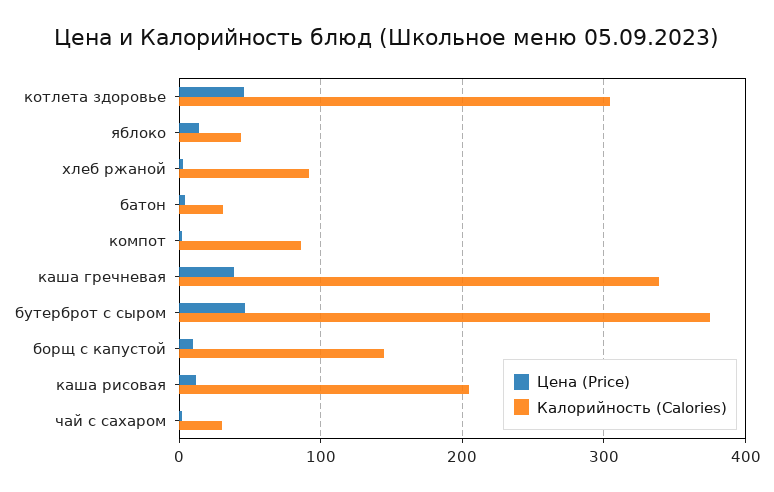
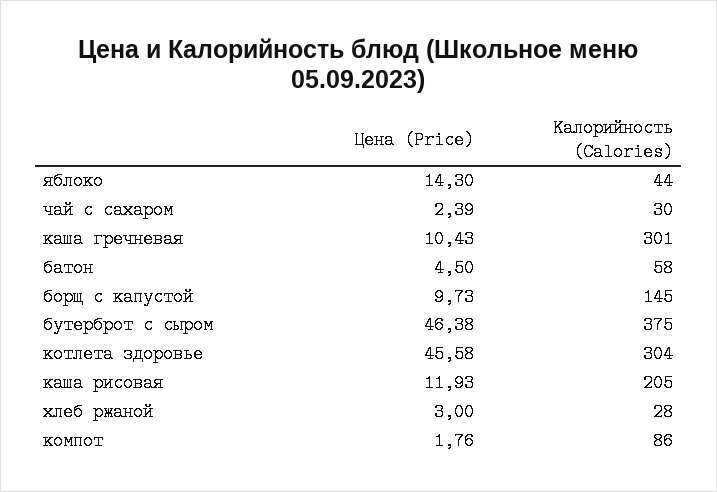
  {
    "Цена (Price)": {
      "котлета здоровье": 45.58,
      "яблоко": 14.3,
      "хлеб ржаной": 3,
      "батон": 4.5,
      "компот": 1.76,
-     "каша гречневая": 40,
+     "каша гречневая": 10.43,
      "бутерброт с сыром": 46.38,
      "борщ с капустой": 9.73,
      "каша рисовая": 11.93,
      "чай с сахаром": 2.39
    },
    "Калорийность (Calories)": {
      "котлета здоровье": 304,
      "яблоко": 44,
-     "хлеб ржаной": 90,
+     "хлеб ржаной": 28,
-     "батон": 30,
+     "батон": 58,
      "компот": 86,
-     "каша гречневая": 340,
+     "каша гречневая": 301,
      "бутерброт с сыром": 375,
      "борщ с капустой": 145,
      "каша рисовая": 205,
      "чай с сахаром": 30
    }
  }

